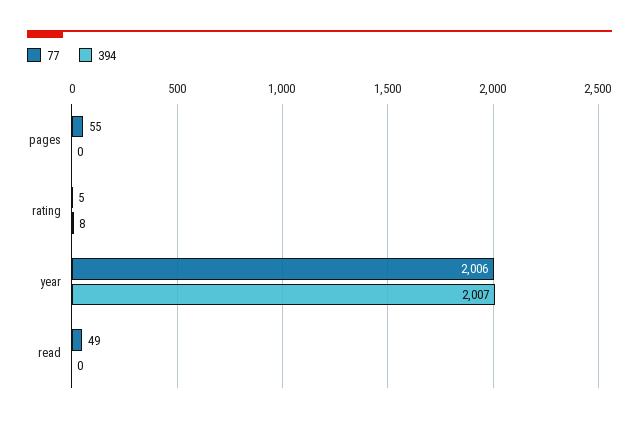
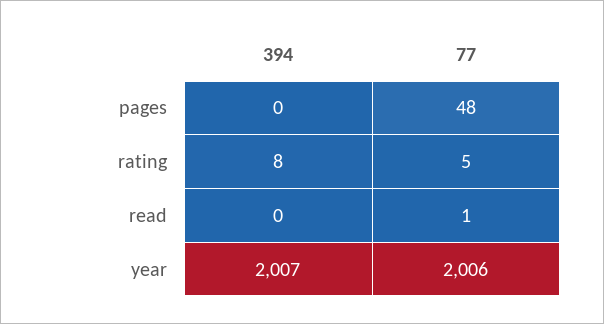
  {
    "77": {
-     "pages": 55,
+     "pages": 48,
      "rating": 5,
      "year": 2006,
-     "read": 49
+     "read": 1
    },
    "394": {
      "pages": 0,
      "rating": 8,
      "year": 2007,
      "read": 0
    }
  }

